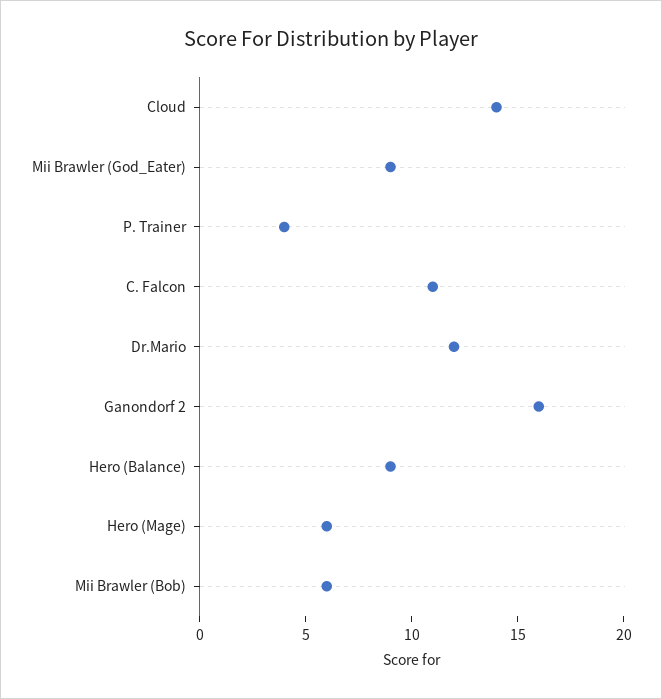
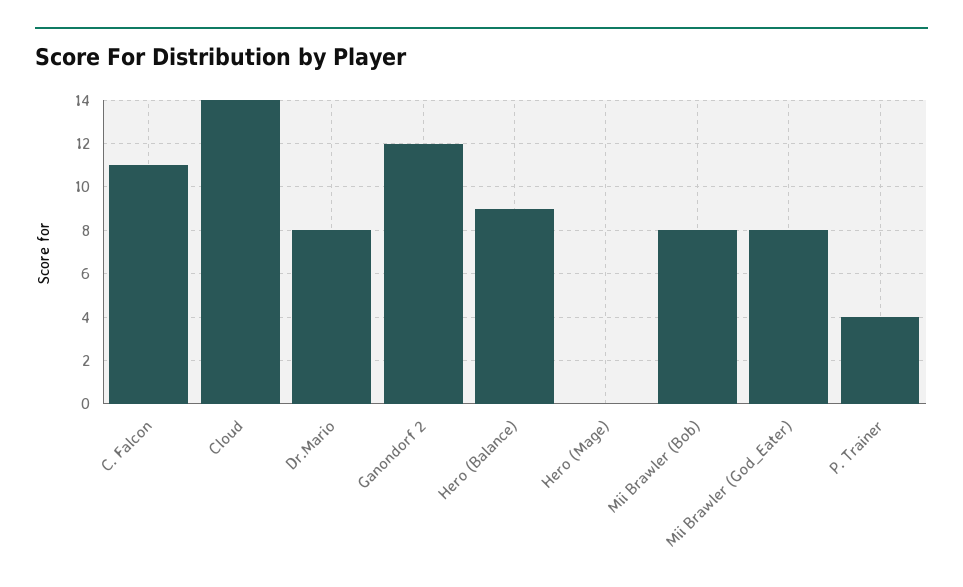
  {
    "Cloud": 14,
-   "Mii Brawler (God_Eater)": 9,
+   "Mii Brawler (God_Eater)": 8,
    "P. Trainer": 4,
    "C. Falcon": 11,
-   "Dr.Mario": 12,
+   "Dr.Mario": 8,
-   "Ganondorf 2": 16,
+   "Ganondorf 2": 12,
    "Hero (Balance)": 9,
-   "Hero (Mage)": 6,
+   "Hero (Mage)": 0,
-   "Mii Brawler (Bob)": 6
+   "Mii Brawler (Bob)": 8
  }

